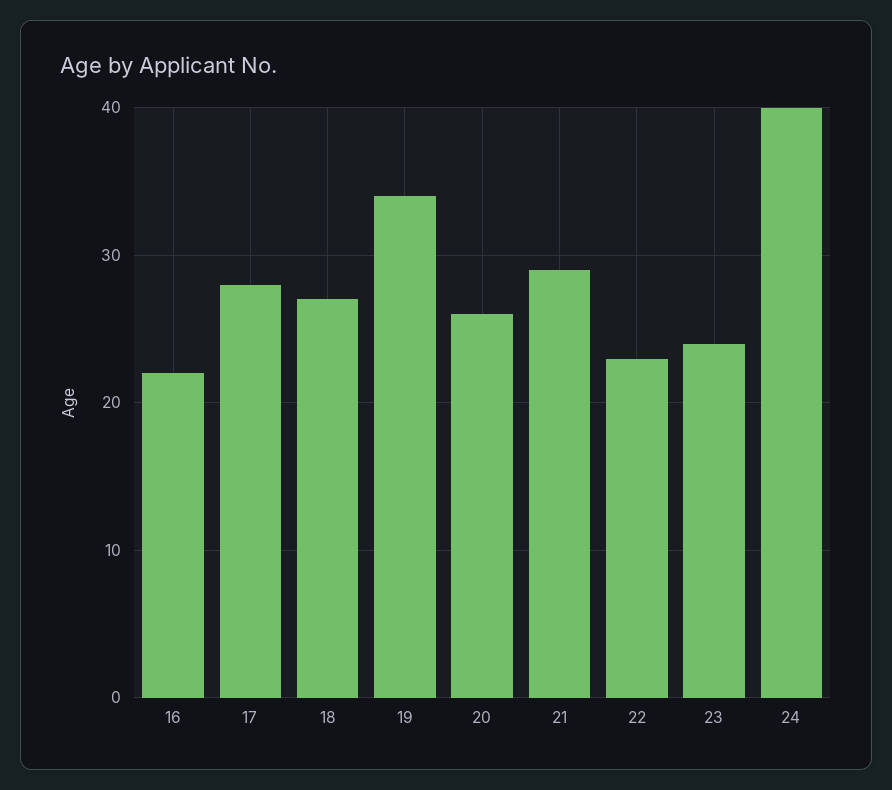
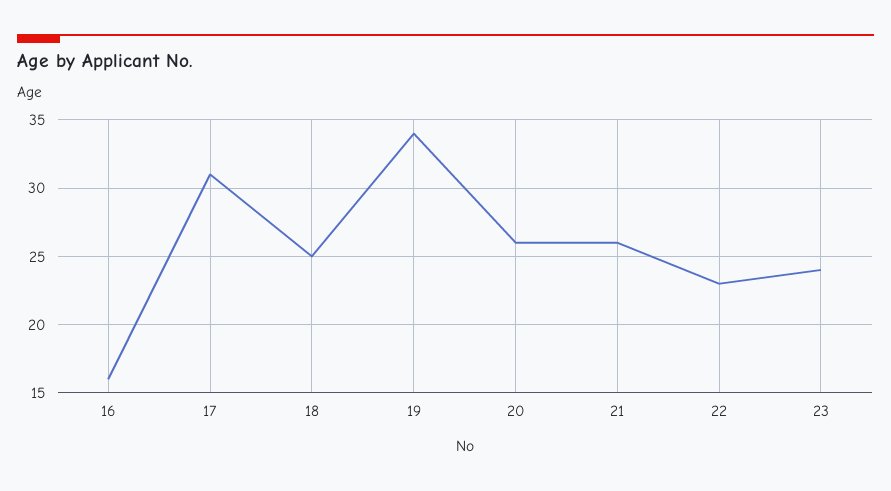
  {
-   "16": 22,
+   "16": 16,
-   "17": 28,
+   "17": 31,
-   "18": 27,
+   "18": 25,
    "19": 34,
    "20": 26,
-   "21": 29,
+   "21": 26,
    "22": 23,
-   "23": 24,
+   "23": 24
-   "24": 40
  }

